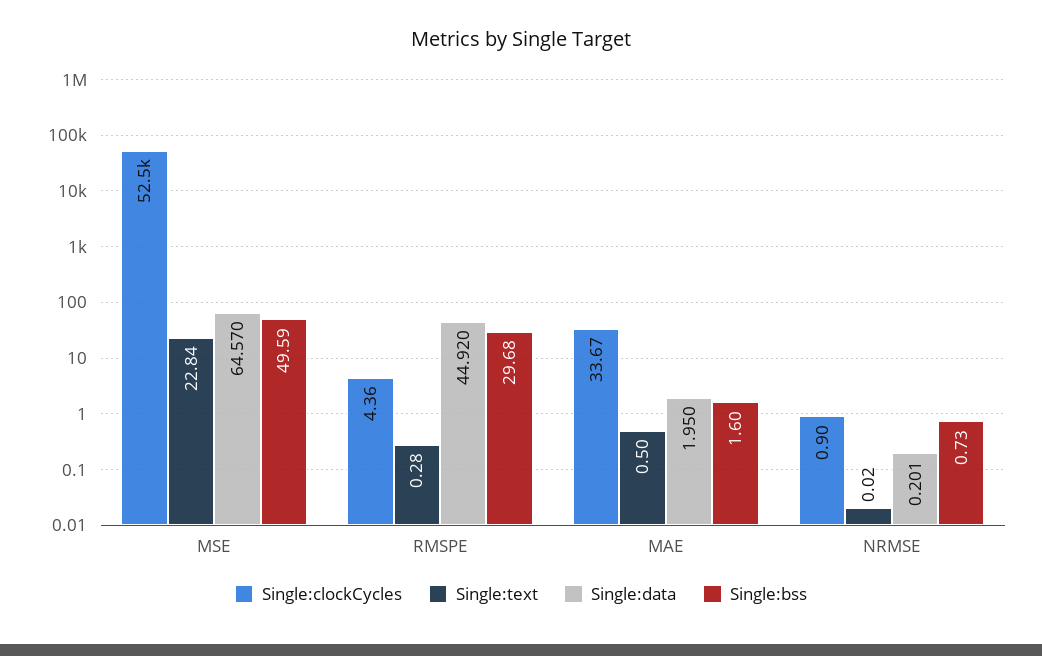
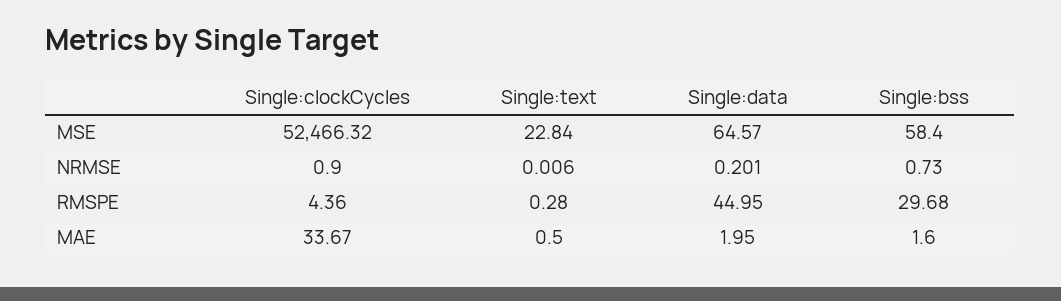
  {
    "Single:clockCycles": {
      "MSE": 52466.32,
      "RMSPE": 4.36,
      "MAE": 33.67,
      "NRMSE": 0.9
    },
    "Single:text": {
      "MSE": 22.84,
      "RMSPE": 0.28,
      "MAE": 0.5,
-     "NRMSE": 0.02
+     "NRMSE": 0.006
    },
    "Single:data": {
      "MSE": 64.57,
-     "RMSPE": 44.92,
+     "RMSPE": 44.95,
      "MAE": 1.95,
      "NRMSE": 0.201
    },
    "Single:bss": {
-     "MSE": 49.59,
+     "MSE": 58.4,
      "RMSPE": 29.68,
      "MAE": 1.6,
      "NRMSE": 0.73
    }
  }

